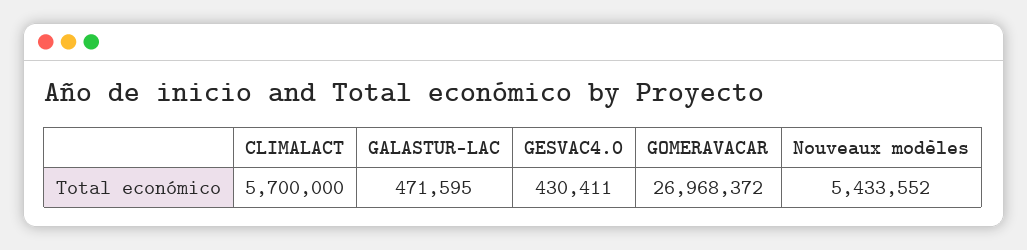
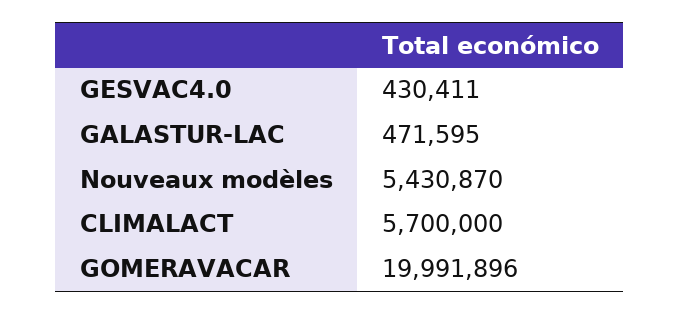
  {
    "CLIMALACT": 5700000,
    "GALASTUR-LAC": 471595,
    "GESVAC4.0": 430411,
-   "GOMERAVACAR": 26968372,
+   "GOMERAVACAR": 19991896,
-   "Nouveaux modèles": 5433552
+   "Nouveaux modèles": 5430870
  }

